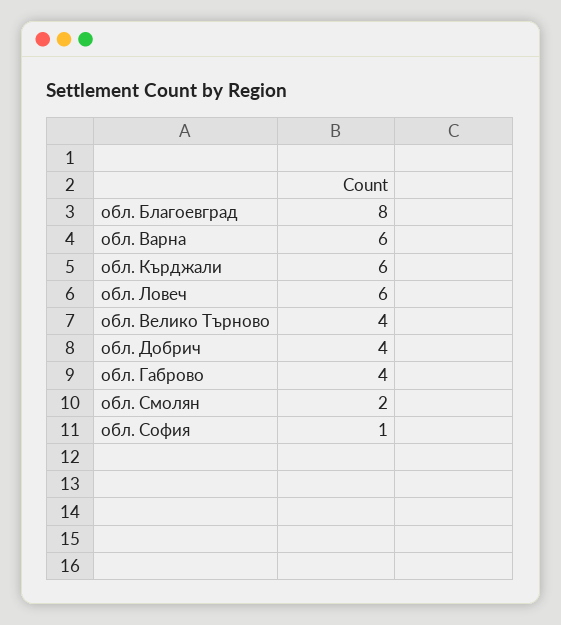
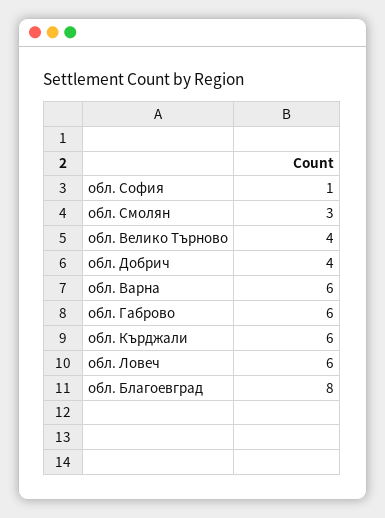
  {
    "обл. Благоевград": 8,
    "обл. Варна": 6,
    "обл. Кърджали": 6,
    "обл. Ловеч": 6,
    "обл. Велико Търново": 4,
    "обл. Добрич": 4,
-   "обл. Габрово": 4,
+   "обл. Габрово": 6,
-   "обл. Смолян": 2,
+   "обл. Смолян": 3,
    "обл. София": 1
  }

